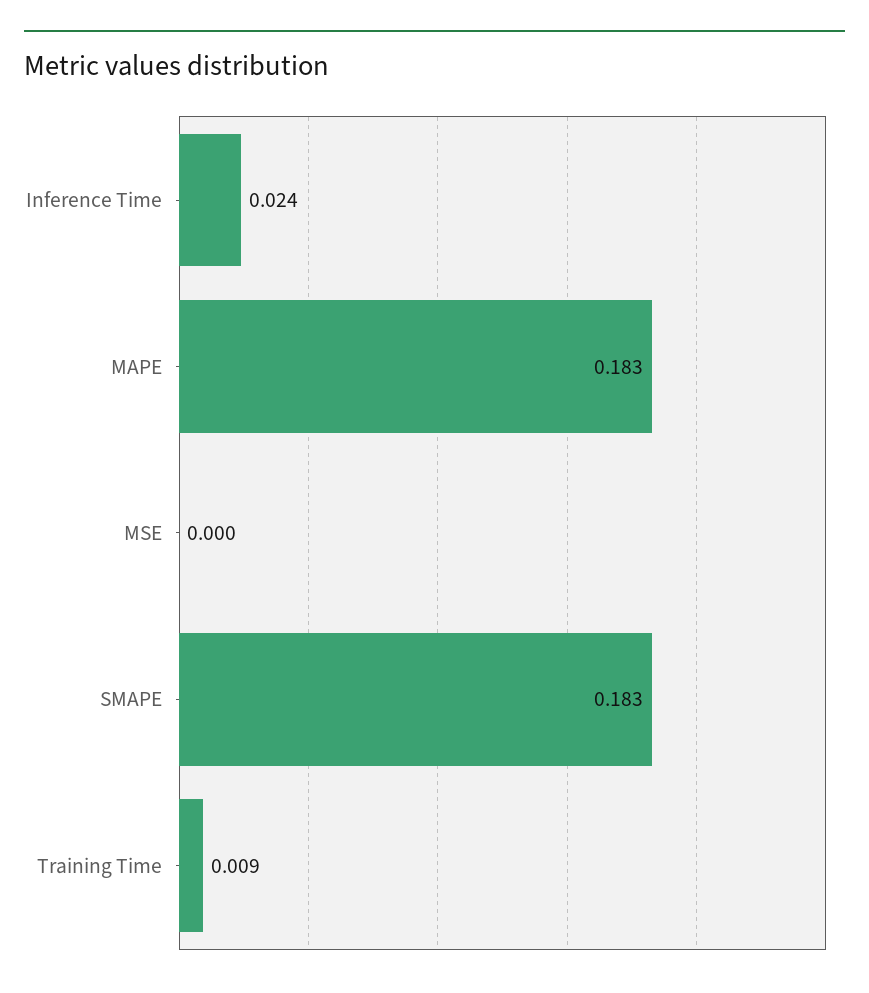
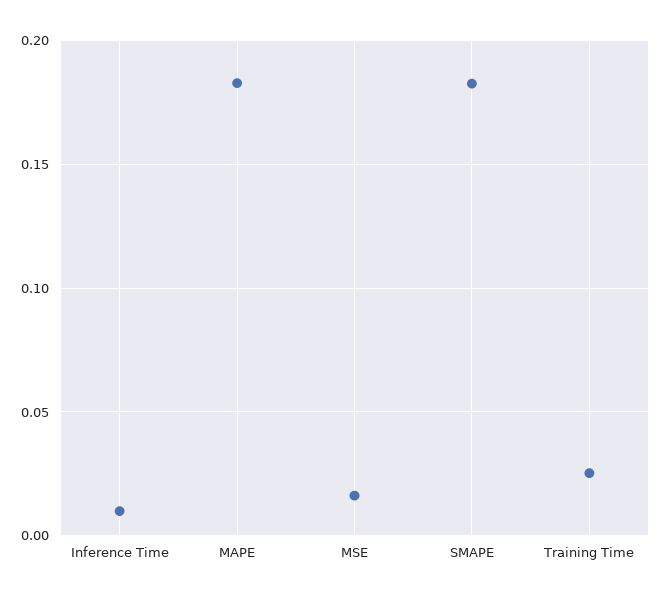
  {
-   "Inference Time": 0.024,
+   "Inference Time": 0.01,
    "MAPE": 0.183,
-   "MSE": 0,
+   "MSE": 0.015,
    "SMAPE": 0.183,
-   "Training Time": 0.009
+   "Training Time": 0.025
  }

